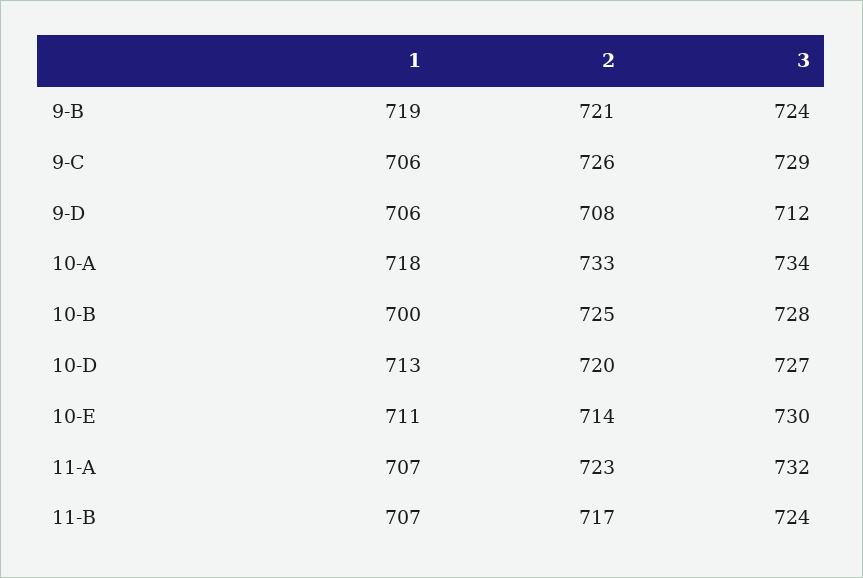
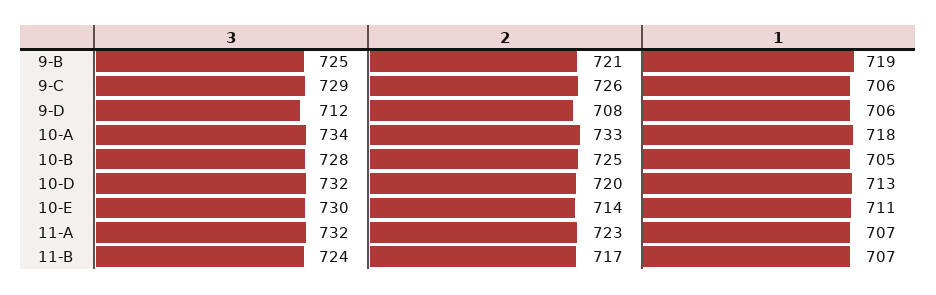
  {
    "1": {
      "9-B": 719,
      "9-C": 706,
      "9-D": 706,
      "10-A": 718,
-     "10-B": 700,
+     "10-B": 705,
      "10-D": 713,
      "10-E": 711,
      "11-A": 707,
      "11-B": 707
    },
    "2": {
      "9-B": 721,
      "9-C": 726,
      "9-D": 708,
      "10-A": 733,
      "10-B": 725,
      "10-D": 720,
      "10-E": 714,
      "11-A": 723,
      "11-B": 717
    },
    "3": {
-     "9-B": 724,
+     "9-B": 725,
      "9-C": 729,
      "9-D": 712,
      "10-A": 734,
      "10-B": 728,
-     "10-D": 727,
+     "10-D": 732,
      "10-E": 730,
      "11-A": 732,
      "11-B": 724
    }
  }

